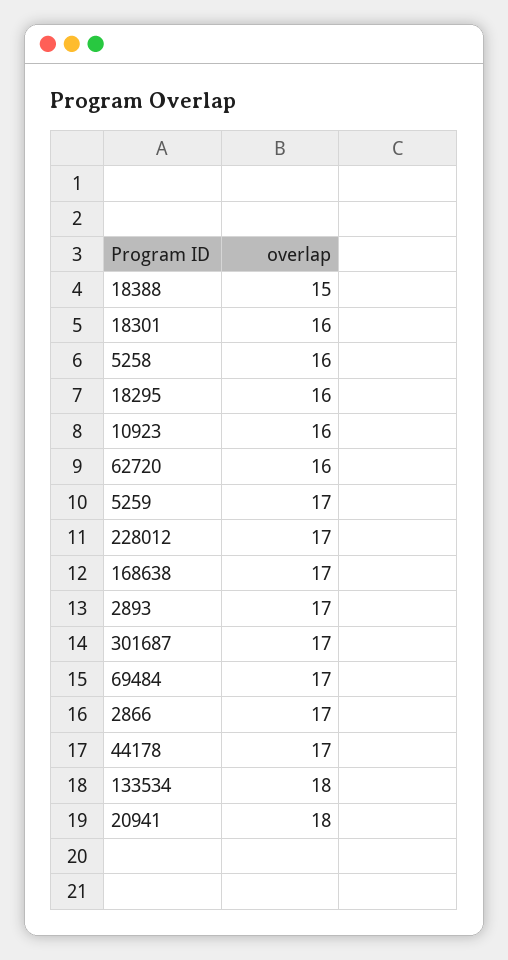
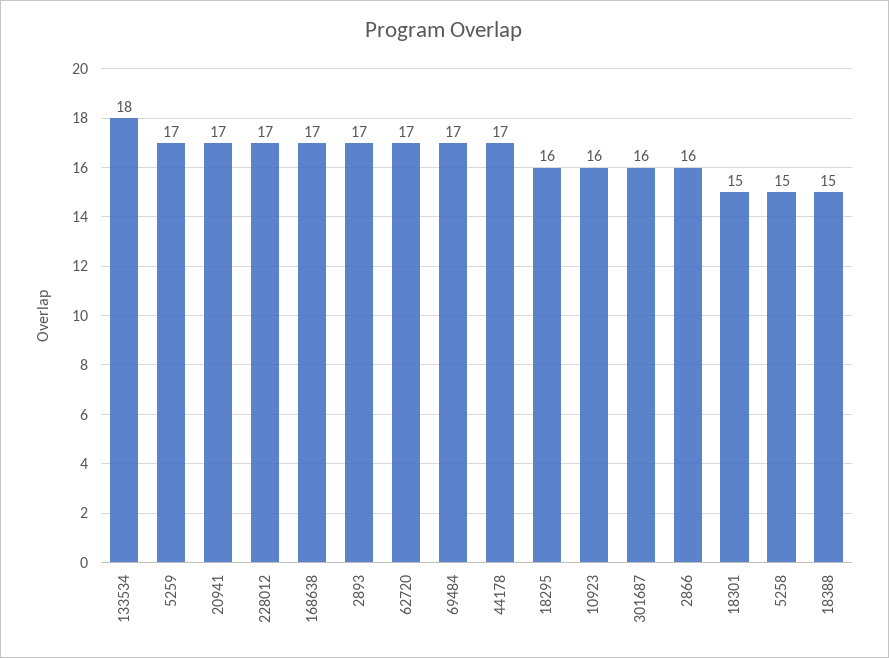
  {
    "18388": 15,
-   "18301": 16,
+   "18301": 15,
-   "5258": 16,
+   "5258": 15,
    "18295": 16,
    "10923": 16,
-   "62720": 16,
+   "62720": 17,
    "5259": 17,
    "228012": 17,
    "168638": 17,
    "2893": 17,
-   "301687": 17,
+   "301687": 16,
    "69484": 17,
-   "2866": 17,
+   "2866": 16,
    "44178": 17,
    "133534": 18,
-   "20941": 18
+   "20941": 17
  }

